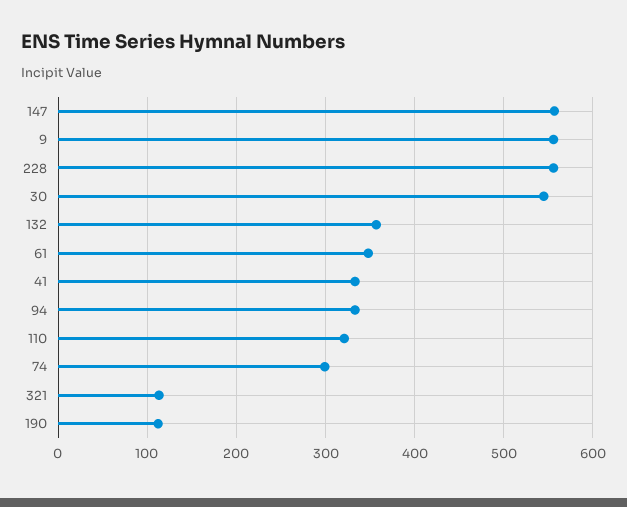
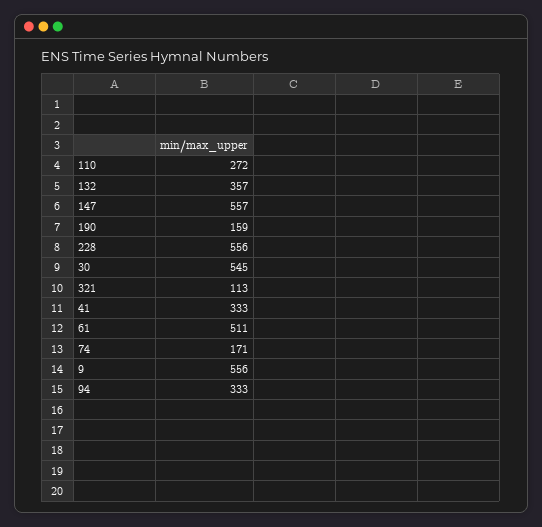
  {
    "147": 557,
    "9": 556,
    "228": 556,
    "30": 545,
    "132": 357,
-   "61": 350,
+   "61": 511,
    "41": 333,
    "94": 333,
-   "110": 320,
+   "110": 272,
-   "74": 300,
+   "74": 171,
    "321": 113,
-   "190": 110
+   "190": 159
  }

